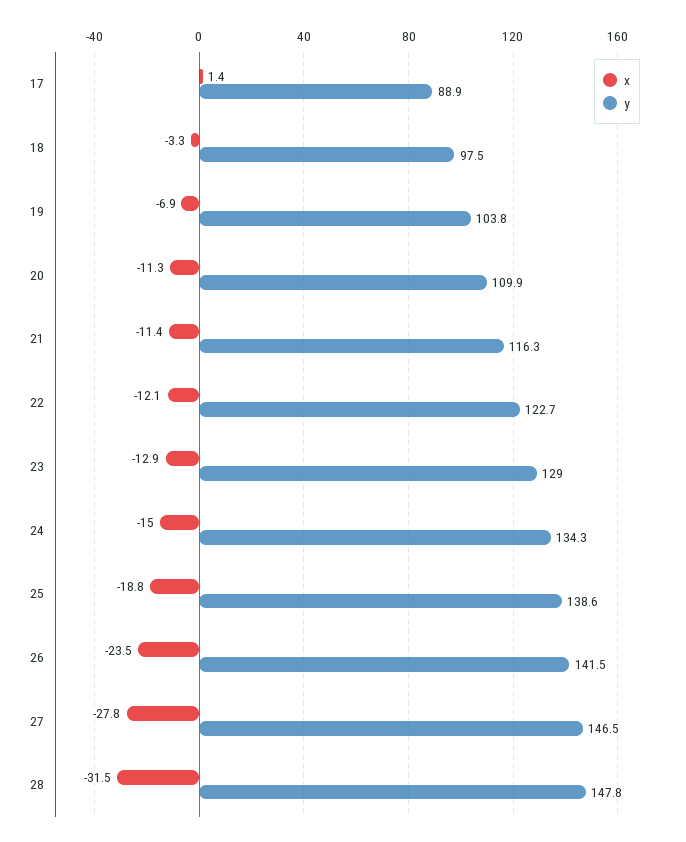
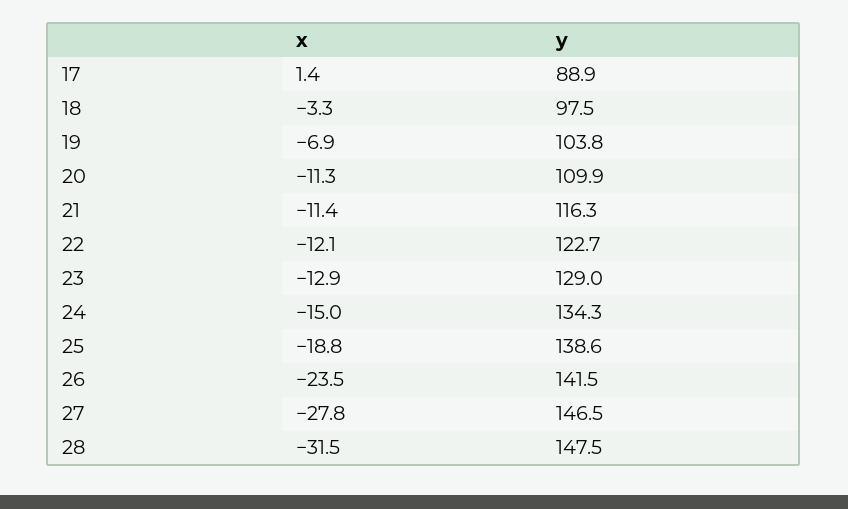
  {
    "x": {
      "17": 1.4,
      "18": -3.3,
      "19": -6.9,
      "20": -11.3,
      "21": -11.4,
      "22": -12.1,
      "23": -12.9,
      "24": -15,
      "25": -18.8,
      "26": -23.5,
      "27": -27.8,
      "28": -31.5
    },
    "y": {
      "17": 88.9,
      "18": 97.5,
      "19": 103.8,
      "20": 109.9,
      "21": 116.3,
      "22": 122.7,
      "23": 129,
      "24": 134.3,
      "25": 138.6,
      "26": 141.5,
      "27": 146.5,
-     "28": 147.8
+     "28": 147.5
    }
  }

